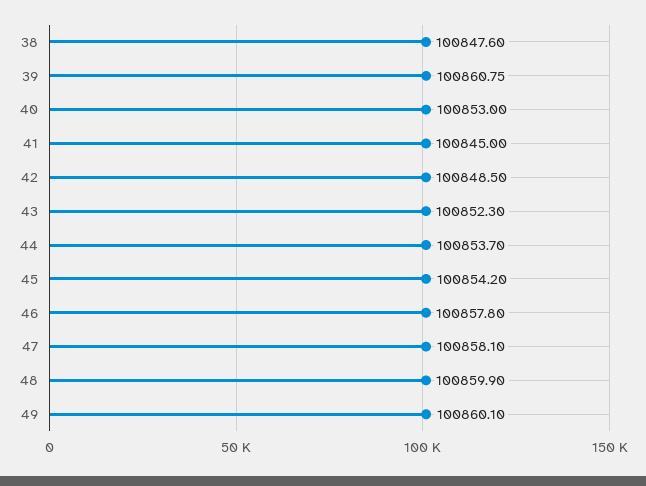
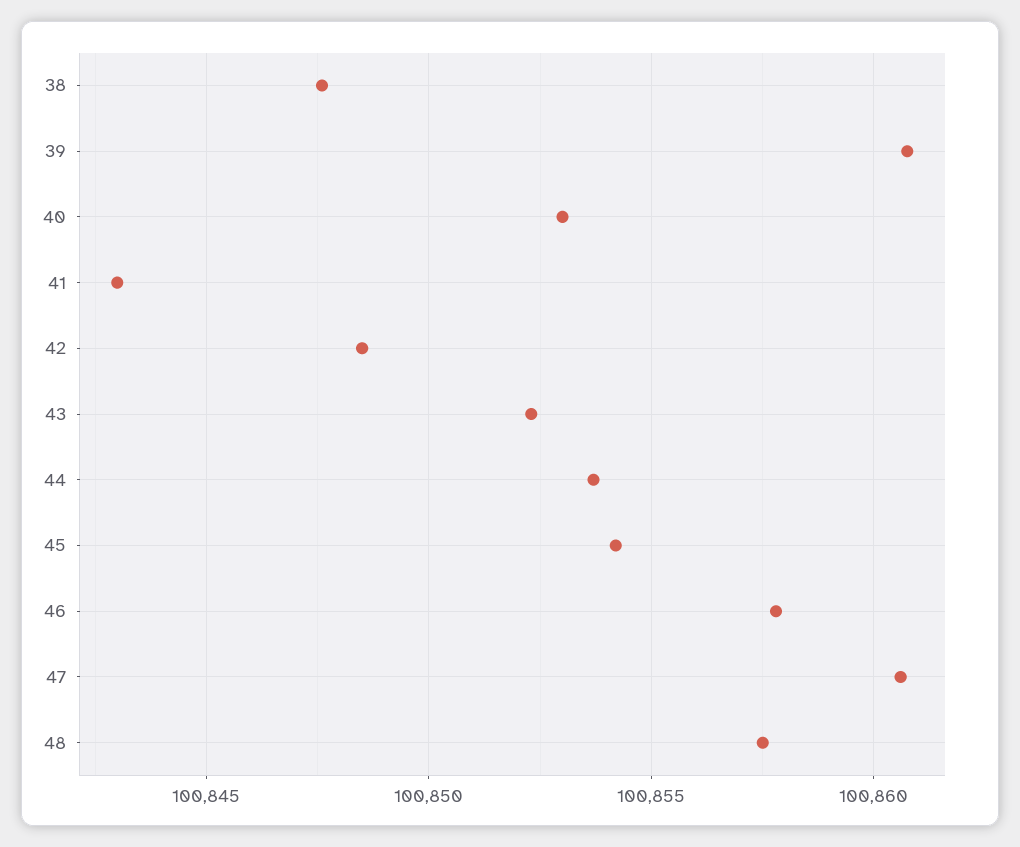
  {
    "38": 100847.6,
    "39": 100860.75,
    "40": 100853,
-   "41": 100845,
+   "41": 100843,
    "42": 100848.5,
    "43": 100852.3,
    "44": 100853.7,
    "45": 100854.2,
    "46": 100857.8,
-   "47": 100858.1,
+   "47": 100860.5,
-   "48": 100859.9,
+   "48": 100857.5
-   "49": 100860.1
  }

